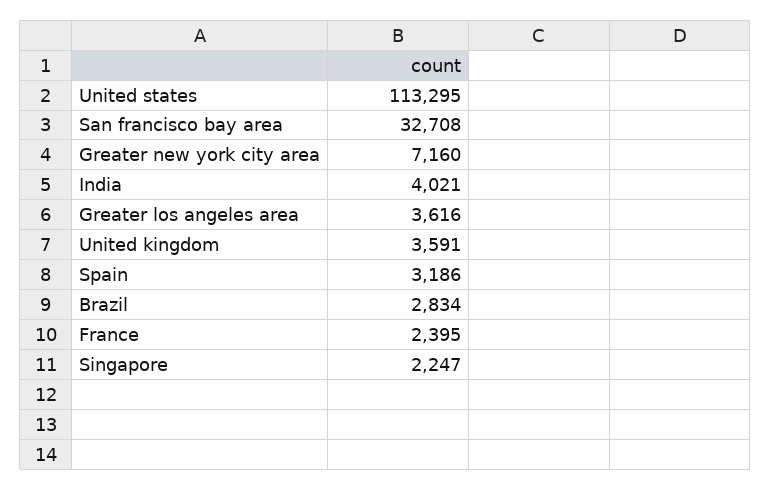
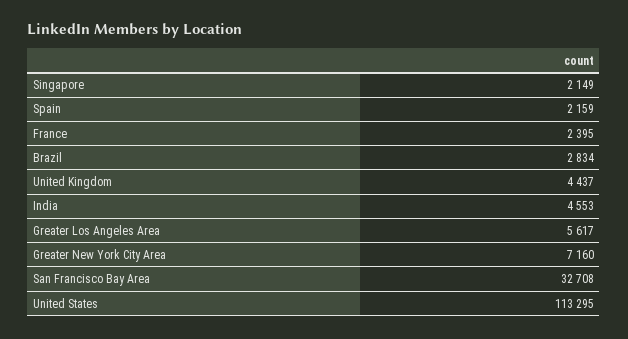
  {
    "United states": 113295,
    "San francisco bay area": 32708,
    "Greater new york city area": 7160,
-   "India": 4021,
+   "India": 4553,
-   "Greater los angeles area": 3616,
+   "Greater los angeles area": 5617,
-   "United kingdom": 3591,
+   "United kingdom": 4437,
-   "Spain": 3186,
+   "Spain": 2159,
    "Brazil": 2834,
    "France": 2395,
-   "Singapore": 2247
+   "Singapore": 2149
  }

